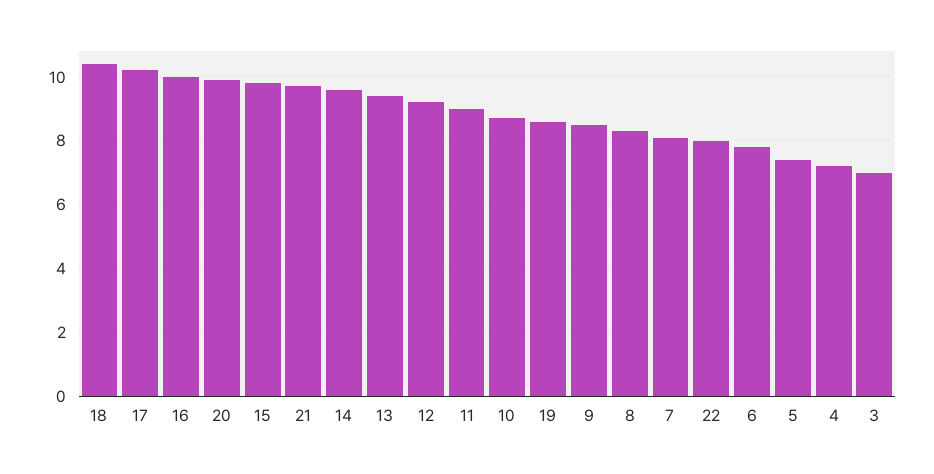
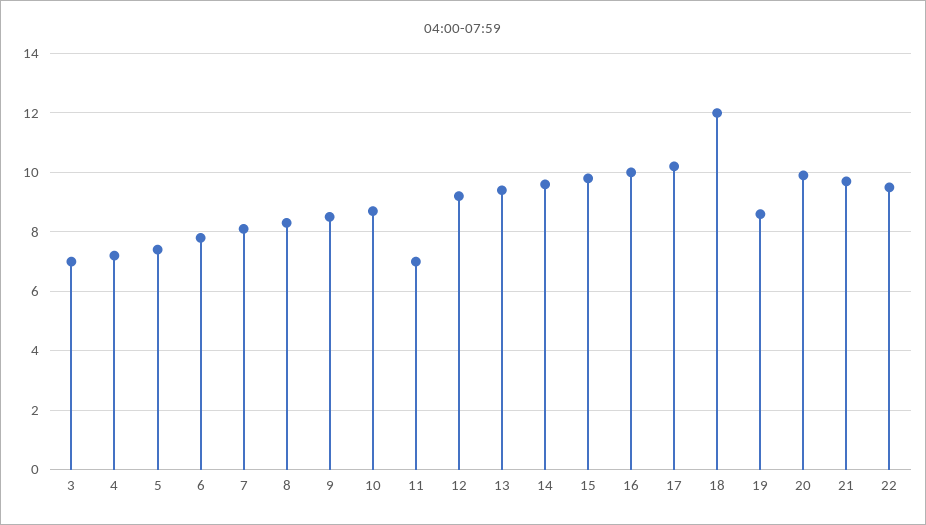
  {
-   "18": 10.5,
+   "18": 12,
    "17": 10,
    "16": 10,
    "20": 10,
    "15": 10,
    "21": 9.5,
    "14": 9.5,
    "13": 9.5,
    "12": 9,
-   "11": 9,
+   "11": 7,
    "10": 8.5,
    "19": 8.5,
    "9": 8.5,
    "8": 8.5,
    "7": 8,
-   "22": 8,
+   "22": 9.5,
    "6": 8,
    "5": 7.5,
    "4": 7,
    "3": 7
  }

